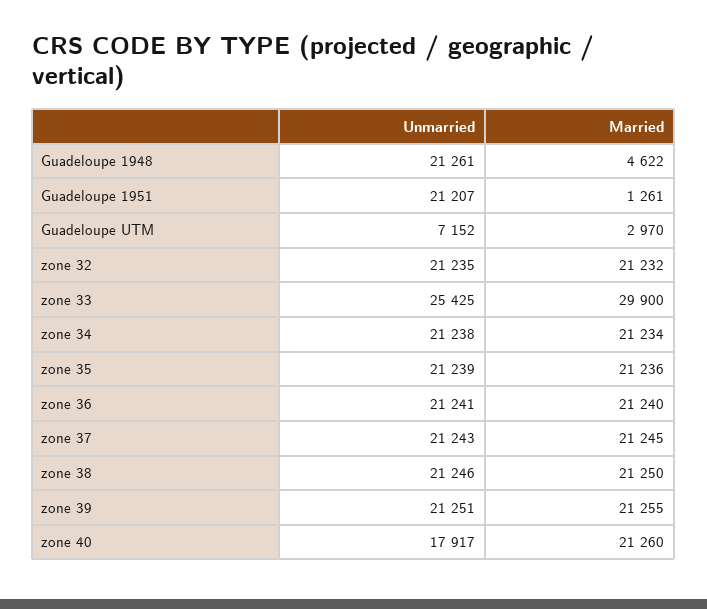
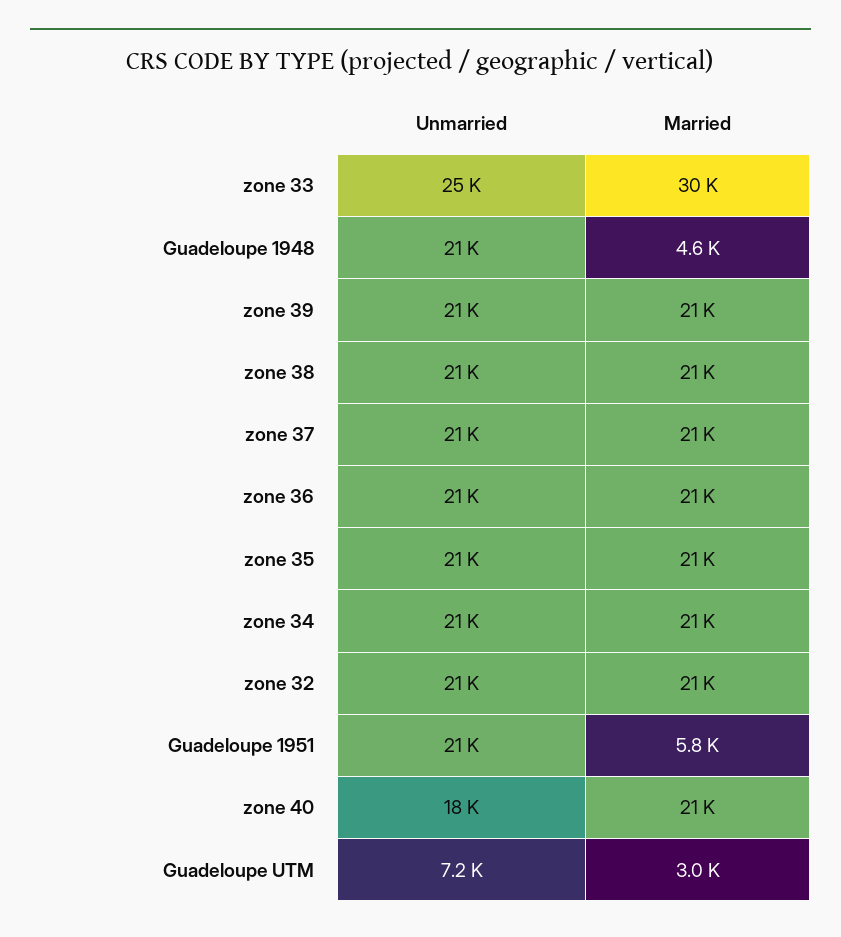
  {
    "Unmarried": {
      "Guadeloupe 1948": 21261,
      "Guadeloupe 1951": 21207,
      "Guadeloupe UTM": 7152,
      "zone 32": 21235,
      "zone 33": 25425,
      "zone 34": 21238,
      "zone 35": 21239,
      "zone 36": 21241,
      "zone 37": 21243,
      "zone 38": 21246,
      "zone 39": 21251,
      "zone 40": 17917
    },
    "Married": {
      "Guadeloupe 1948": 4622,
-     "Guadeloupe 1951": 1261,
+     "Guadeloupe 1951": 5800,
      "Guadeloupe UTM": 2970,
      "zone 32": 21232,
      "zone 33": 29900,
      "zone 34": 21234,
      "zone 35": 21236,
      "zone 36": 21240,
      "zone 37": 21245,
      "zone 38": 21250,
      "zone 39": 21255,
      "zone 40": 21260
    }
  }

